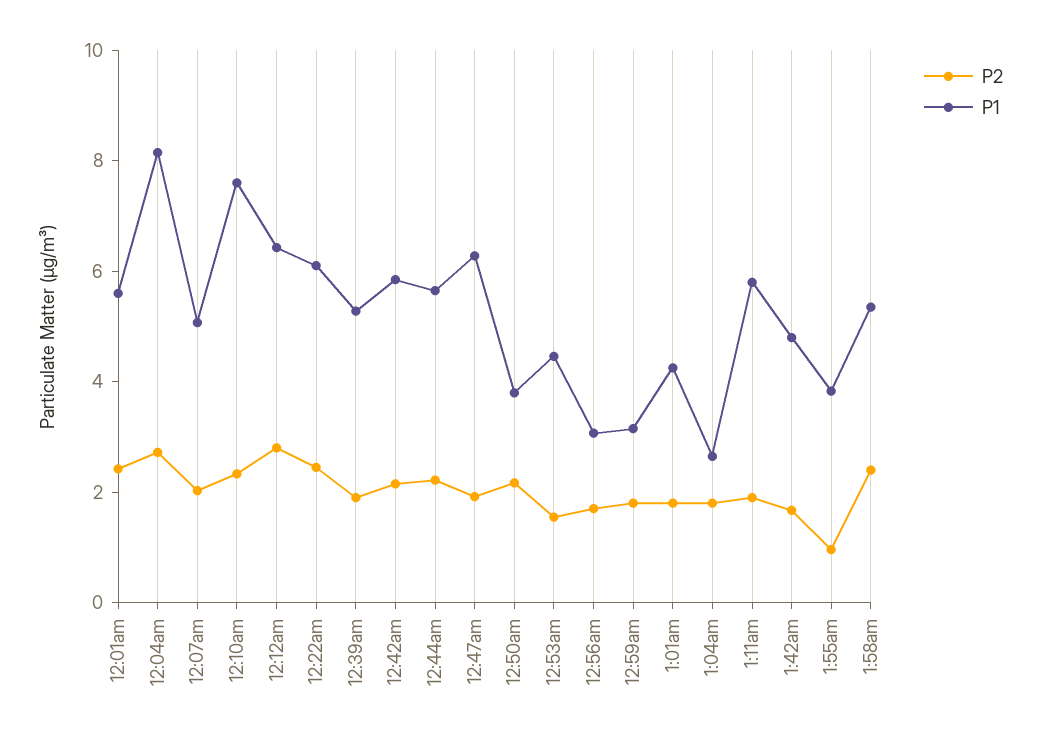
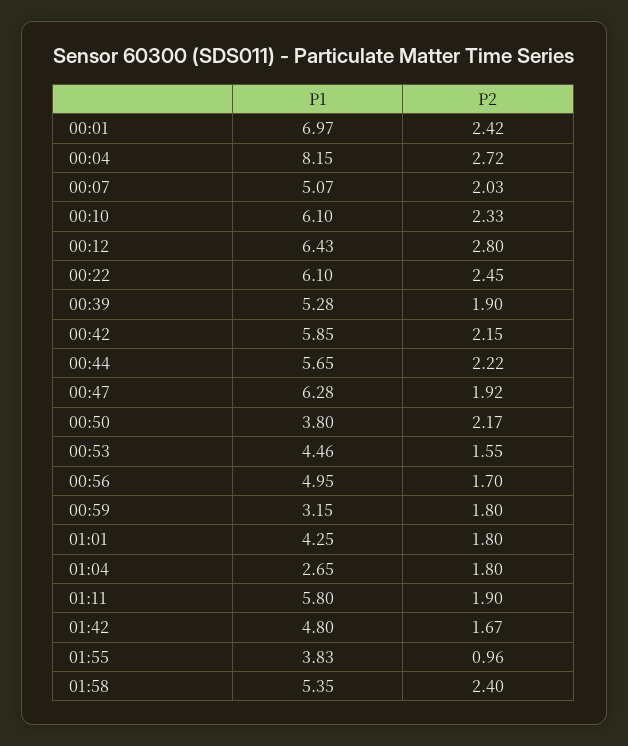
  {
    "P2": {
      "12:01am": 2.42,
      "12:04am": 2.72,
      "12:07am": 2.03,
      "12:10am": 2.33,
      "12:12am": 2.8,
      "12:22am": 2.45,
      "12:39am": 1.9,
      "12:42am": 2.15,
      "12:44am": 2.22,
      "12:47am": 1.92,
      "12:50am": 2.17,
      "12:53am": 1.55,
      "12:56am": 1.7,
      "12:59am": 1.8,
      "1:01am": 1.8,
      "1:04am": 1.8,
      "1:11am": 1.9,
      "1:42am": 1.67,
      "1:55am": 0.96,
      "1:58am": 2.4
    },
    "P1": {
-     "12:01am": 5.5,
+     "12:01am": 6.97,
      "12:04am": 8.15,
      "12:07am": 5.07,
-     "12:10am": 7.5,
+     "12:10am": 6.1,
      "12:12am": 6.43,
      "12:22am": 6.1,
      "12:39am": 5.28,
      "12:42am": 5.85,
      "12:44am": 5.65,
      "12:47am": 6.28,
      "12:50am": 3.8,
      "12:53am": 4.46,
-     "12:56am": 3,
+     "12:56am": 4.95,
      "12:59am": 3.15,
      "1:01am": 4.25,
      "1:04am": 2.65,
      "1:11am": 5.8,
      "1:42am": 4.8,
      "1:55am": 3.83,
      "1:58am": 5.35
    }
  }

